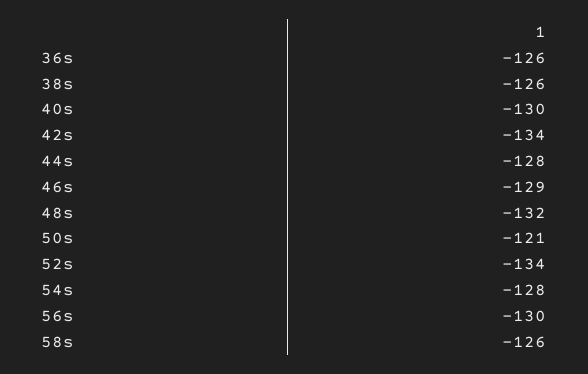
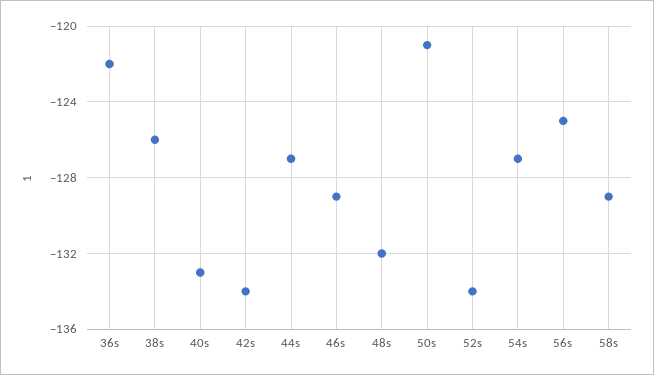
  {
-   "36s": -126,
+   "36s": -122,
    "38s": -126,
-   "40s": -130,
+   "40s": -133,
    "42s": -134,
-   "44s": -128,
+   "44s": -127,
    "46s": -129,
    "48s": -132,
    "50s": -121,
    "52s": -134,
-   "54s": -128,
+   "54s": -127,
-   "56s": -130,
+   "56s": -125,
-   "58s": -126
+   "58s": -129
  }

